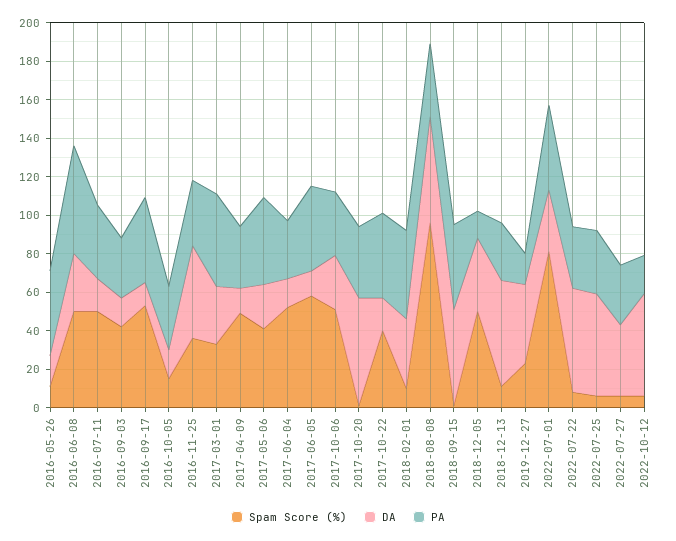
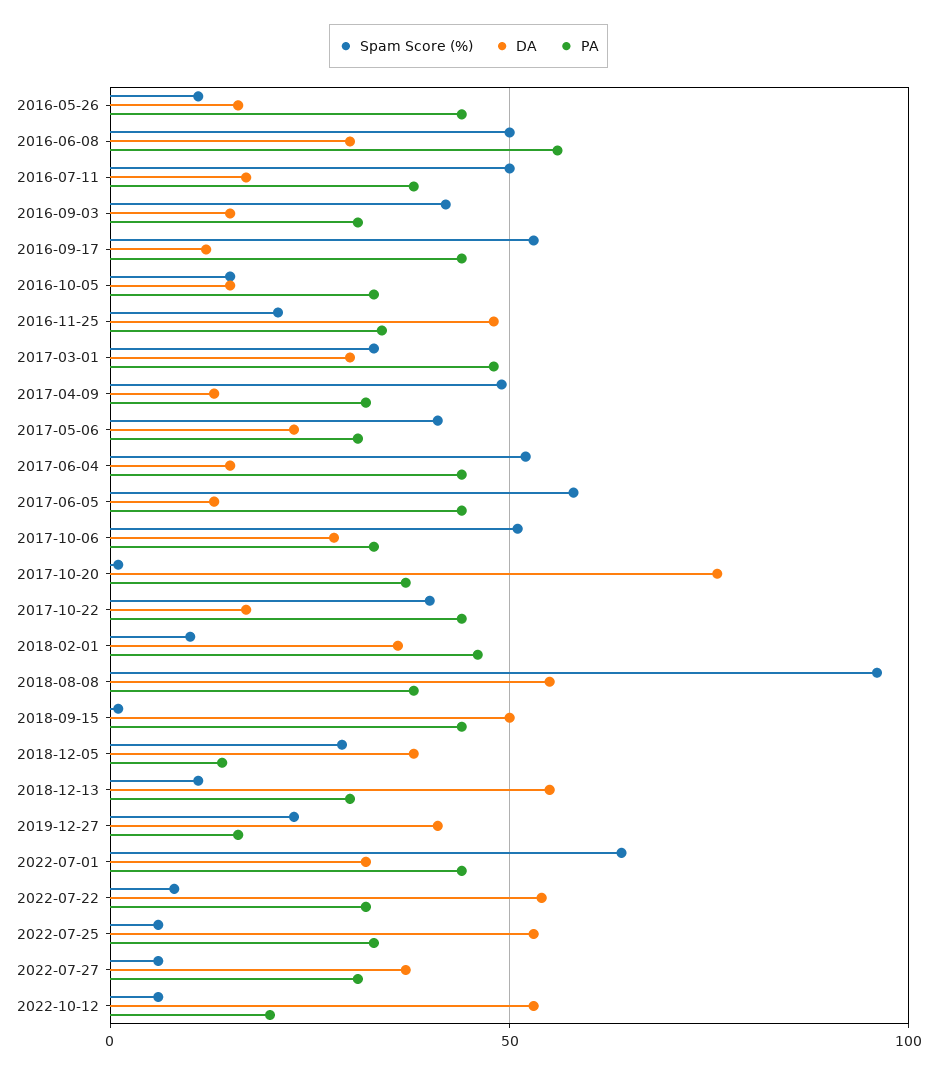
  {
    "Spam Score (%)": {
      "2016-05-26": 10,
      "2016-06-08": 50,
      "2016-07-11": 50,
      "2016-09-03": 40,
      "2016-09-17": 55,
      "2016-10-05": 15,
-     "2016-11-25": 35,
+     "2016-11-25": 20,
      "2017-03-01": 35,
      "2017-04-09": 50,
      "2017-05-06": 40,
      "2017-06-04": 50,
      "2017-06-05": 60,
      "2017-10-06": 50,
      "2017-10-20": 0,
      "2017-10-22": 40,
      "2018-02-01": 10,
      "2018-08-08": 95,
      "2018-09-15": 0,
-     "2018-12-05": 50,
+     "2018-12-05": 30,
      "2018-12-13": 10,
      "2019-12-27": 25,
-     "2022-07-01": 80,
+     "2022-07-01": 65,
      "2022-07-22": 10,
      "2022-07-25": 5,
      "2022-07-27": 5,
      "2022-10-12": 5
    },
    "DA": {
      "2016-05-26": 15,
      "2016-06-08": 30,
      "2016-07-11": 15,
      "2016-09-03": 15,
      "2016-09-17": 10,
      "2016-10-05": 15,
      "2016-11-25": 50,
      "2017-03-01": 30,
      "2017-04-09": 15,
      "2017-05-06": 25,
      "2017-06-04": 15,
      "2017-06-05": 15,
      "2017-10-06": 30,
-     "2017-10-20": 55,
+     "2017-10-20": 75,
      "2017-10-22": 15,
      "2018-02-01": 35,
      "2018-08-08": 55,
      "2018-09-15": 50,
      "2018-12-05": 40,
      "2018-12-13": 55,
      "2019-12-27": 40,
      "2022-07-01": 30,
      "2022-07-22": 55,
      "2022-07-25": 55,
      "2022-07-27": 35,
      "2022-10-12": 55
    },
    "PA": {
      "2016-05-26": 45,
      "2016-06-08": 55,
      "2016-07-11": 40,
      "2016-09-03": 30,
      "2016-09-17": 45,
      "2016-10-05": 35,
      "2016-11-25": 35,
      "2017-03-01": 50,
      "2017-04-09": 30,
-     "2017-05-06": 45,
+     "2017-05-06": 30,
-     "2017-06-04": 30,
+     "2017-06-04": 45,
      "2017-06-05": 45,
      "2017-10-06": 35,
      "2017-10-20": 35,
      "2017-10-22": 45,
      "2018-02-01": 45,
      "2018-08-08": 40,
      "2018-09-15": 45,
      "2018-12-05": 15,
      "2018-12-13": 30,
      "2019-12-27": 15,
      "2022-07-01": 45,
      "2022-07-22": 30,
      "2022-07-25": 35,
      "2022-07-27": 30,
      "2022-10-12": 20
    }
  }

